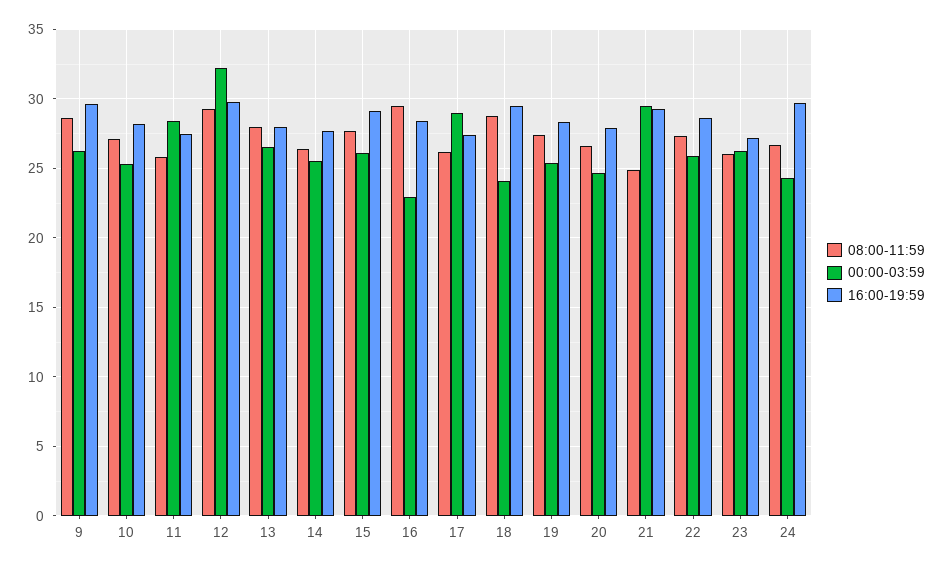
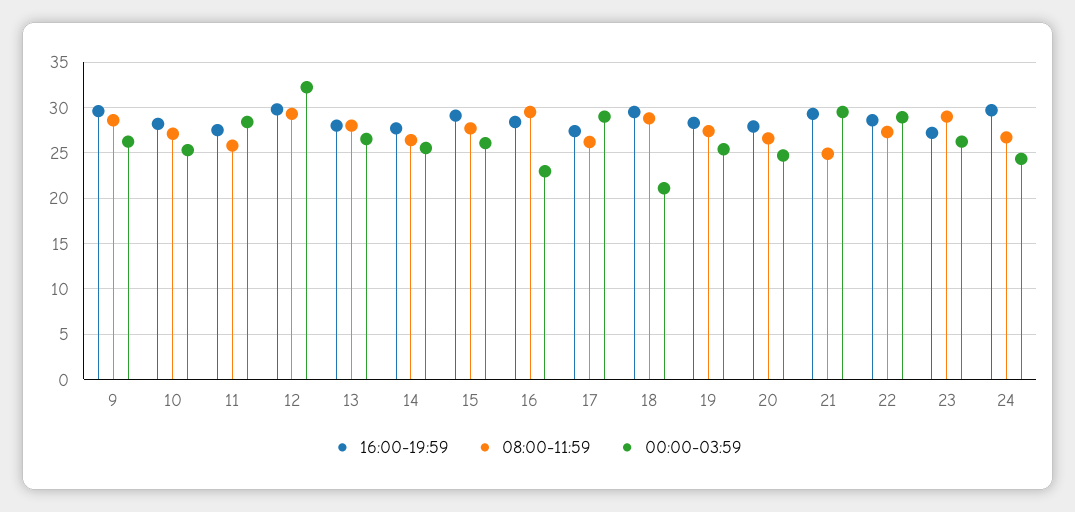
  {
    "08:00-11:59": {
      "9": 28.5,
      "10": 27,
      "11": 26,
      "12": 29.5,
      "13": 28,
      "14": 26.5,
      "15": 27.5,
      "16": 29.5,
      "17": 26,
      "18": 29,
      "19": 27.5,
      "20": 26.5,
      "21": 25,
      "22": 27.5,
-     "23": 26,
+     "23": 29,
      "24": 26.5
    },
    "00:00-03:59": {
      "9": 26,
      "10": 25.5,
      "11": 28.5,
      "12": 32,
      "13": 26.5,
      "14": 25.5,
      "15": 26,
      "16": 23,
      "17": 29,
-     "18": 24,
+     "18": 21,
      "19": 25.5,
      "20": 24.5,
      "21": 29.5,
-     "22": 26,
+     "22": 29,
      "23": 26,
      "24": 24.5
    },
    "16:00-19:59": {
      "9": 29.5,
      "10": 28,
      "11": 27.5,
      "12": 30,
      "13": 28,
      "14": 27.5,
      "15": 29,
      "16": 28.5,
      "17": 27.5,
      "18": 29.5,
      "19": 28.5,
      "20": 28,
      "21": 29.5,
      "22": 28.5,
      "23": 27,
      "24": 29.5
    }
  }

